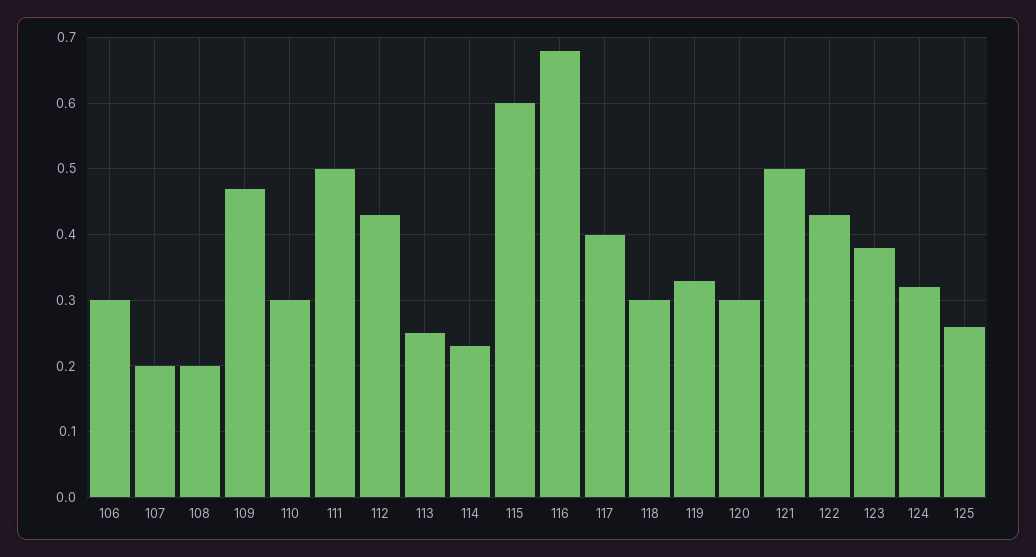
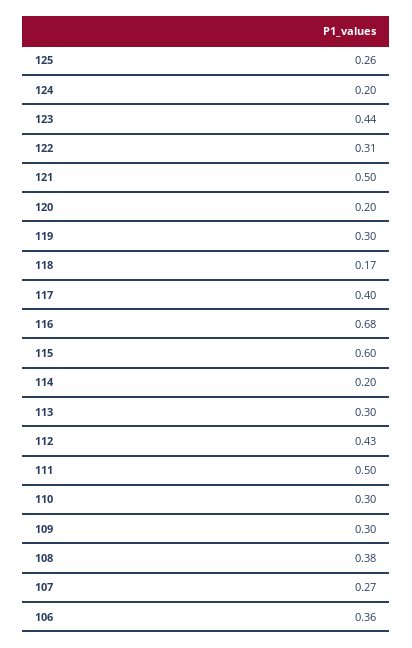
  {
-   "106": 0.3,
+   "106": 0.36,
-   "107": 0.2,
+   "107": 0.27,
-   "108": 0.2,
+   "108": 0.38,
-   "109": 0.47,
+   "109": 0.3,
    "110": 0.3,
    "111": 0.5,
    "112": 0.43,
-   "113": 0.25,
+   "113": 0.3,
-   "114": 0.23,
+   "114": 0.2,
    "115": 0.6,
    "116": 0.68,
    "117": 0.4,
-   "118": 0.3,
+   "118": 0.17,
-   "119": 0.33,
+   "119": 0.3,
-   "120": 0.3,
+   "120": 0.2,
    "121": 0.5,
-   "122": 0.43,
+   "122": 0.31,
-   "123": 0.38,
+   "123": 0.44,
-   "124": 0.32,
+   "124": 0.2,
    "125": 0.26
  }

